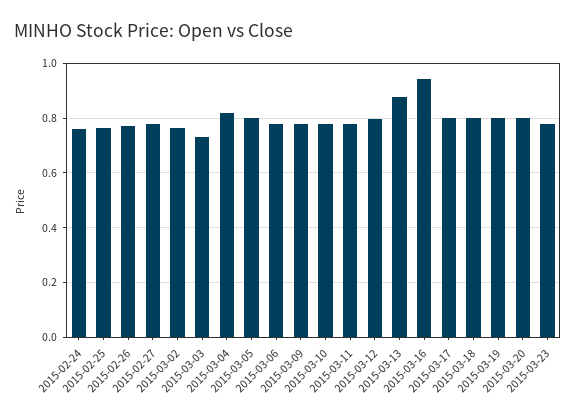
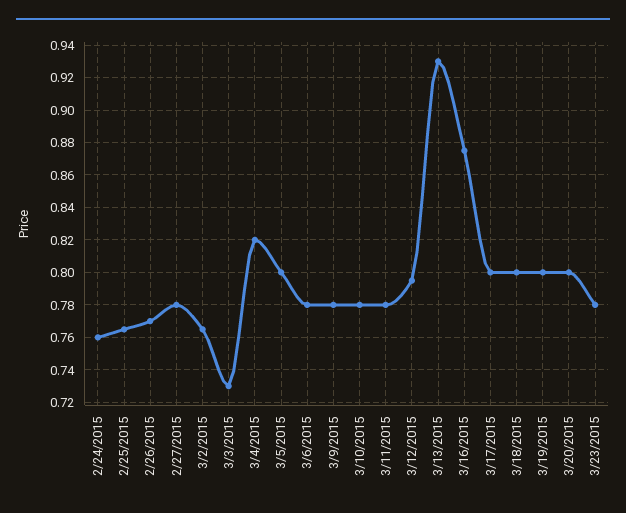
  {
    "2015-02-24": 0.76,
    "2015-02-25": 0.765,
    "2015-02-26": 0.77,
    "2015-02-27": 0.78,
    "2015-03-02": 0.765,
    "2015-03-03": 0.73,
    "2015-03-04": 0.82,
    "2015-03-05": 0.8,
    "2015-03-06": 0.78,
    "2015-03-09": 0.78,
    "2015-03-10": 0.78,
    "2015-03-11": 0.78,
    "2015-03-12": 0.795,
-   "2015-03-13": 0.875,
+   "2015-03-13": 0.93,
-   "2015-03-16": 0.95,
+   "2015-03-16": 0.875,
    "2015-03-17": 0.8,
    "2015-03-18": 0.8,
    "2015-03-19": 0.8,
    "2015-03-20": 0.8,
    "2015-03-23": 0.78
  }

